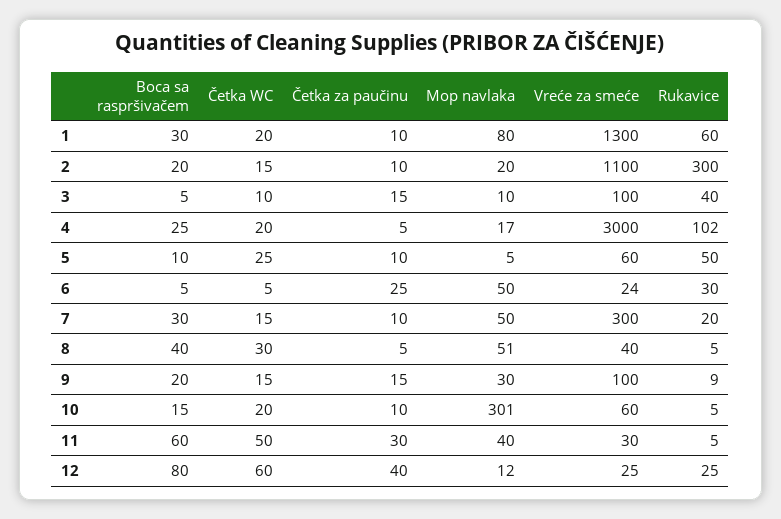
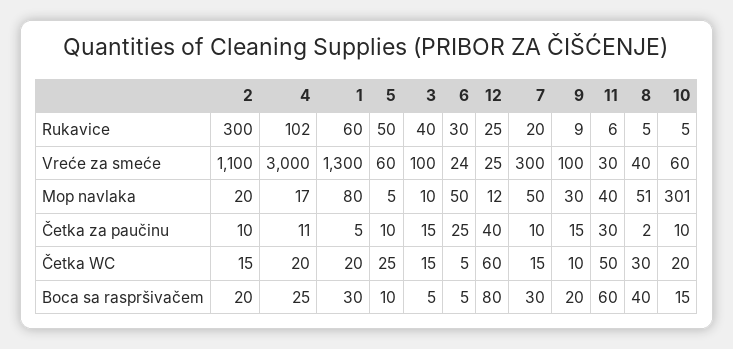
  {
    "Boca sa raspršivačem": {
      "1": 30,
      "2": 20,
      "3": 5,
      "4": 25,
      "5": 10,
      "6": 5,
      "7": 30,
      "8": 40,
      "9": 20,
      "10": 15,
      "11": 60,
      "12": 80
    },
    "Četka WC": {
      "1": 20,
      "2": 15,
-     "3": 10,
+     "3": 15,
      "4": 20,
      "5": 25,
      "6": 5,
      "7": 15,
      "8": 30,
-     "9": 15,
+     "9": 10,
      "10": 20,
      "11": 50,
      "12": 60
    },
    "Četka za paučinu": {
-     "1": 10,
+     "1": 5,
      "2": 10,
      "3": 15,
-     "4": 5,
+     "4": 11,
      "5": 10,
      "6": 25,
      "7": 10,
-     "8": 5,
+     "8": 2,
      "9": 15,
      "10": 10,
      "11": 30,
      "12": 40
    },
    "Mop navlaka": {
      "1": 80,
      "2": 20,
      "3": 10,
      "4": 17,
      "5": 5,
      "6": 50,
      "7": 50,
      "8": 51,
      "9": 30,
      "10": 301,
      "11": 40,
      "12": 12
    },
    "Vreće za smeće": {
      "1": 1300,
      "2": 1100,
      "3": 100,
      "4": 3000,
      "5": 60,
      "6": 24,
      "7": 300,
      "8": 40,
      "9": 100,
      "10": 60,
      "11": 30,
      "12": 25
    },
    "Rukavice": {
      "1": 60,
      "2": 300,
      "3": 40,
      "4": 102,
      "5": 50,
      "6": 30,
      "7": 20,
      "8": 5,
      "9": 9,
      "10": 5,
-     "11": 5,
+     "11": 6,
      "12": 25
    }
  }

